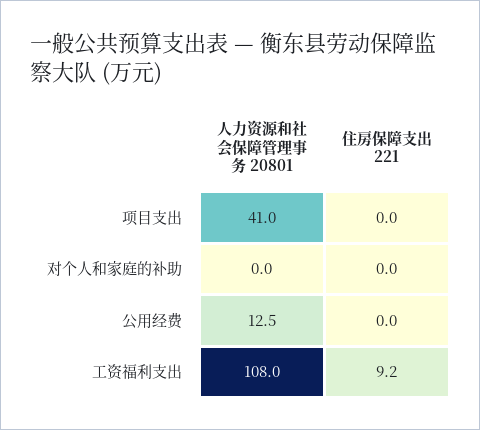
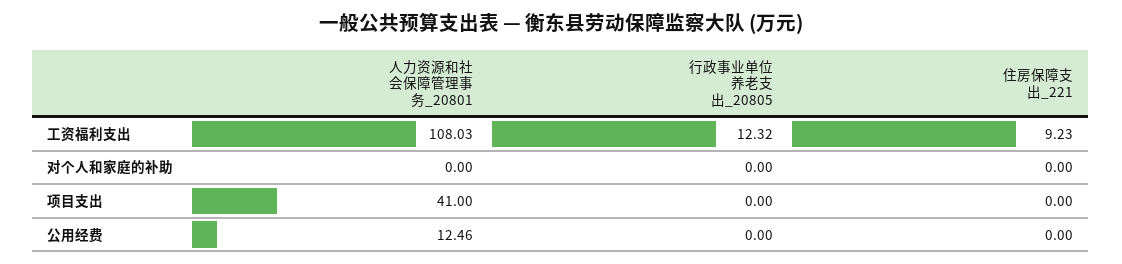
  {
    "人力资源和社会保障管理事务 20801": {
      "项目支出": 41,
      "对个人和家庭的补助": 0,
      "公用经费": 12.46,
      "工资福利支出": 108.03
    },
    "住房保障支出 221": {
      "项目支出": 0,
      "对个人和家庭的补助": 0,
      "公用经费": 0,
      "工资福利支出": 9.23
-   }
+   },
+   "行政事业单位养老支出_20805": {
+     "工资福利支出": 12.32,
+     "对个人和家庭的补助": 0,
+     "项目支出": 0,
+     "公用经费": 0
+   }
  }

